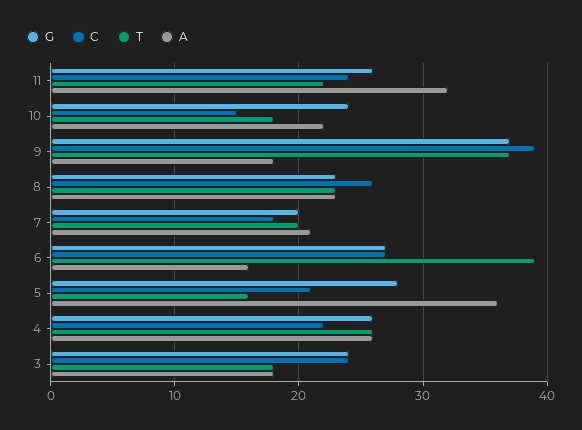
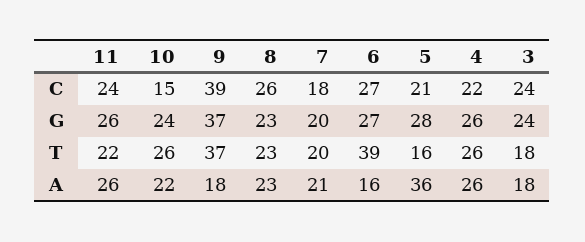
  {
    "G": {
      "11": 26,
      "10": 24,
      "9": 37,
      "8": 23,
      "7": 20,
      "6": 27,
      "5": 28,
      "4": 26,
      "3": 24
    },
    "C": {
      "11": 24,
      "10": 15,
      "9": 39,
      "8": 26,
      "7": 18,
      "6": 27,
      "5": 21,
      "4": 22,
      "3": 24
    },
    "T": {
      "11": 22,
-     "10": 18,
+     "10": 26,
      "9": 37,
      "8": 23,
      "7": 20,
      "6": 39,
      "5": 16,
      "4": 26,
      "3": 18
    },
    "A": {
-     "11": 32,
+     "11": 26,
      "10": 22,
      "9": 18,
      "8": 23,
      "7": 21,
      "6": 16,
      "5": 36,
      "4": 26,
      "3": 18
    }
  }

